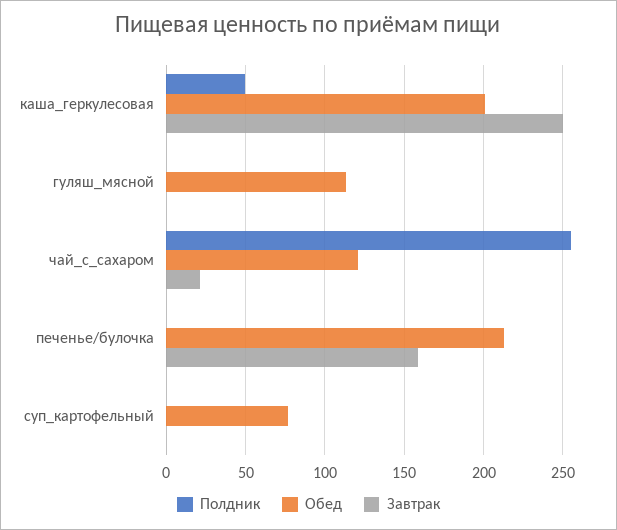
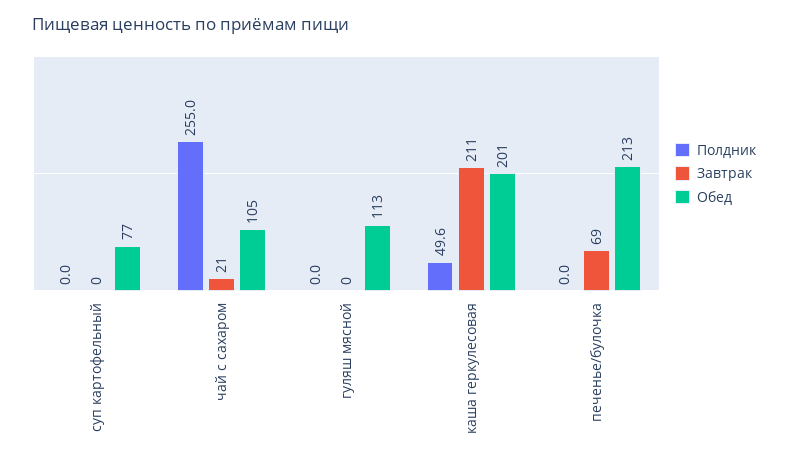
  {
    "Полдник": {
      "каша_геркулесовая": 49.6,
      "гуляш_мясной": 0,
      "чай_с_сахаром": 255,
      "печенье/булочка": 0,
      "суп_картофельный": 0
    },
    "Обед": {
      "каша_геркулесовая": 201,
      "гуляш_мясной": 113,
-     "чай_с_сахаром": 120,
+     "чай_с_сахаром": 105,
      "печенье/булочка": 213,
      "суп_картофельный": 77
    },
    "Завтрак": {
-     "каша_геркулесовая": 250,
+     "каша_геркулесовая": 211,
      "гуляш_мясной": 0,
      "чай_с_сахаром": 21,
-     "печенье/булочка": 160,
+     "печенье/булочка": 69,
      "суп_картофельный": 0
    }
  }

